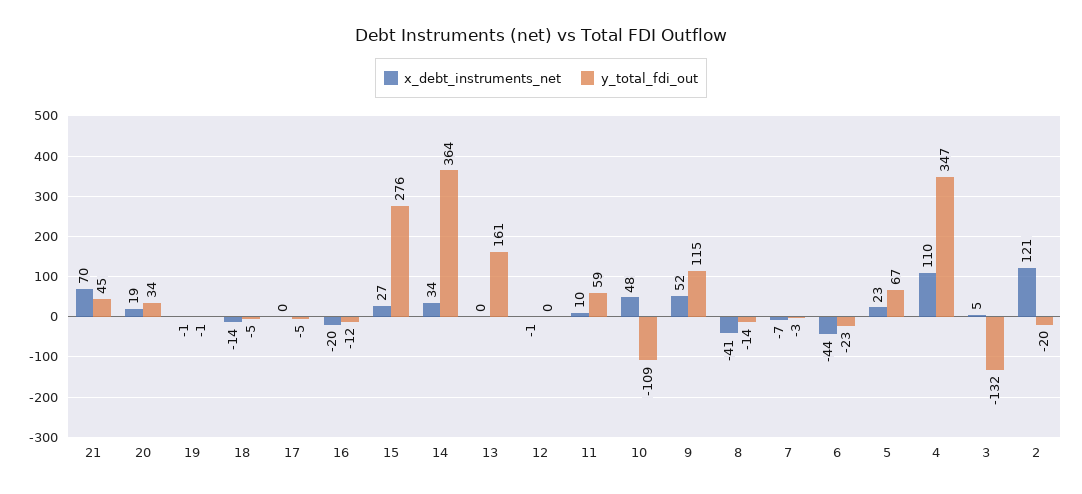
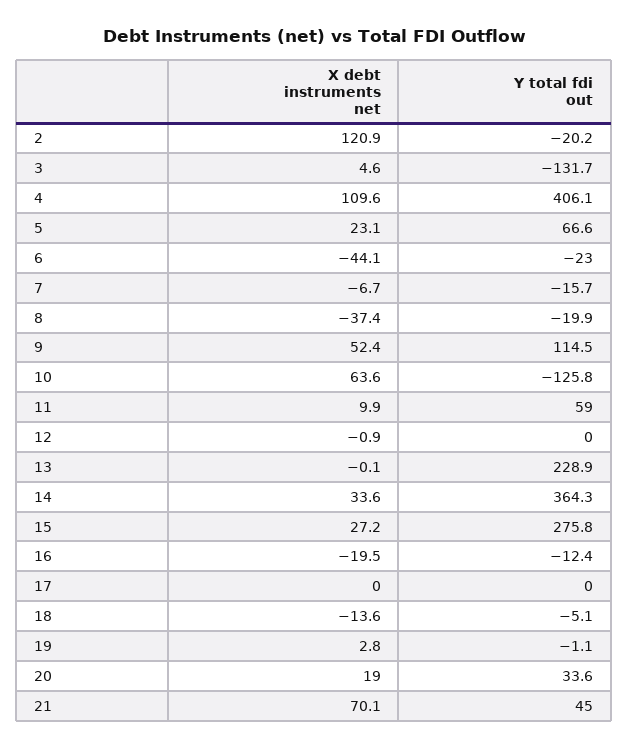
  {
    "x_debt_instruments_net": {
      "21": 70.1,
      "20": 19,
-     "19": -1,
+     "19": 2.8,
      "18": -13.6,
      "17": 0,
      "16": -19.5,
      "15": 27.2,
      "14": 33.6,
      "13": -0.1,
      "12": -0.9,
      "11": 9.9,
-     "10": 48,
+     "10": 63.6,
      "9": 52.4,
-     "8": -41,
+     "8": -37.4,
      "7": -6.7,
      "6": -44.1,
      "5": 23.1,
      "4": 109.6,
      "3": 4.6,
      "2": 120.9
    },
    "y_total_fdi_out": {
      "21": 45,
      "20": 33.6,
      "19": -1.1,
      "18": -5.1,
-     "17": -5,
+     "17": 0,
      "16": -12.4,
      "15": 275.8,
      "14": 364.3,
-     "13": 161,
+     "13": 228.9,
      "12": 0,
      "11": 59,
-     "10": -109,
+     "10": -125.8,
      "9": 114.5,
-     "8": -14,
+     "8": -19.9,
-     "7": -3,
+     "7": -15.7,
      "6": -23,
      "5": 66.6,
-     "4": 347,
+     "4": 406.1,
      "3": -131.7,
      "2": -20.2
    }
  }

